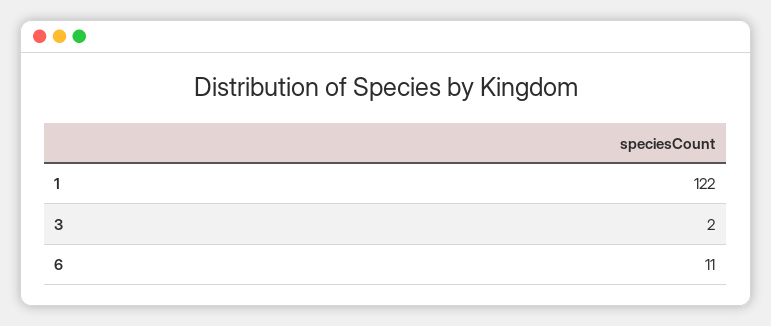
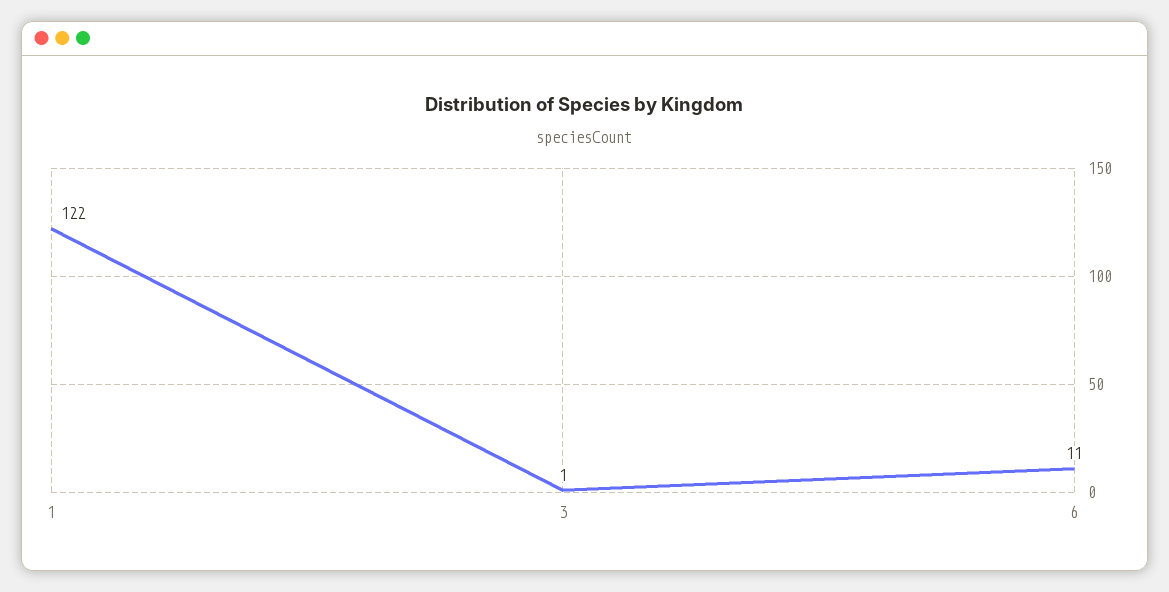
  {
    "1": 122,
-   "3": 2,
+   "3": 1,
    "6": 11
  }

